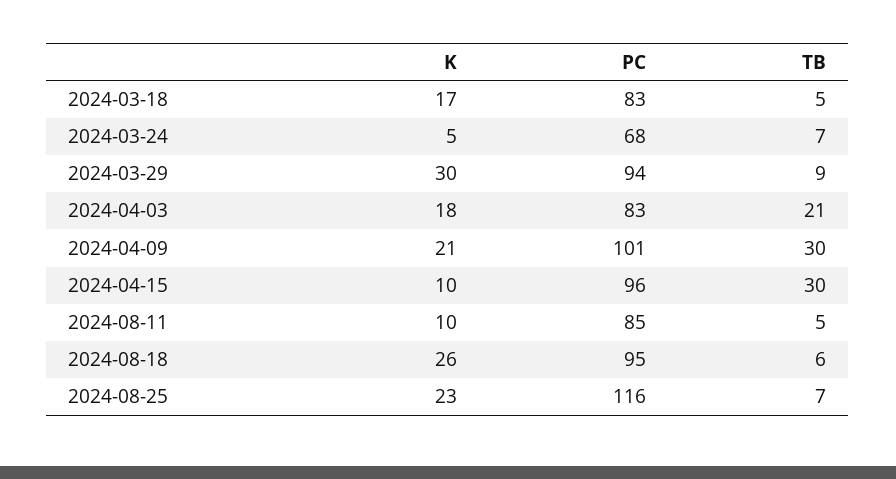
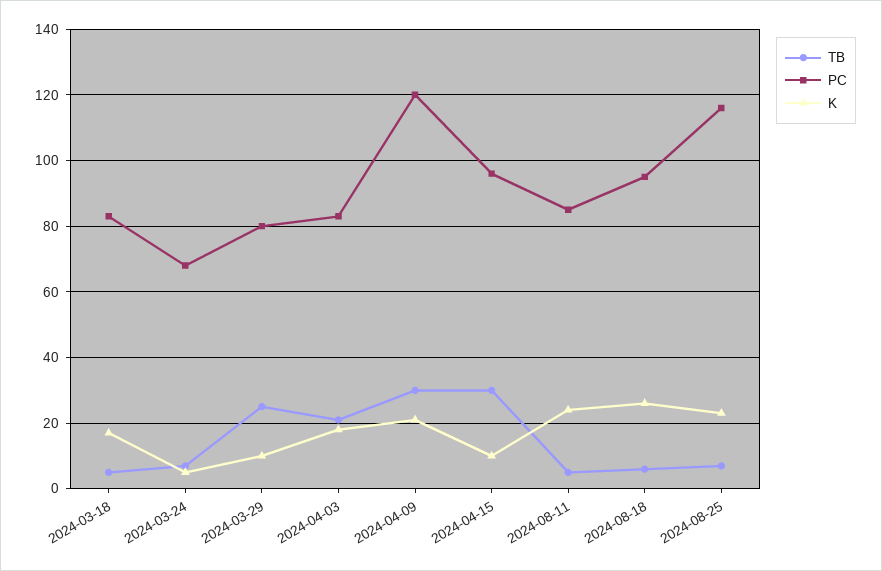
  {
    "K": {
      "2024-03-18": 17,
      "2024-03-24": 5,
-     "2024-03-29": 30,
+     "2024-03-29": 10,
      "2024-04-03": 18,
      "2024-04-09": 21,
      "2024-04-15": 10,
-     "2024-08-11": 10,
+     "2024-08-11": 25,
      "2024-08-18": 26,
      "2024-08-25": 23
    },
    "PC": {
      "2024-03-18": 83,
      "2024-03-24": 68,
-     "2024-03-29": 94,
+     "2024-03-29": 80,
      "2024-04-03": 83,
-     "2024-04-09": 101,
+     "2024-04-09": 120,
      "2024-04-15": 96,
      "2024-08-11": 85,
      "2024-08-18": 95,
      "2024-08-25": 116
    },
    "TB": {
      "2024-03-18": 5,
      "2024-03-24": 7,
-     "2024-03-29": 9,
+     "2024-03-29": 25,
      "2024-04-03": 21,
      "2024-04-09": 30,
      "2024-04-15": 30,
      "2024-08-11": 5,
      "2024-08-18": 6,
      "2024-08-25": 7
    }
  }

